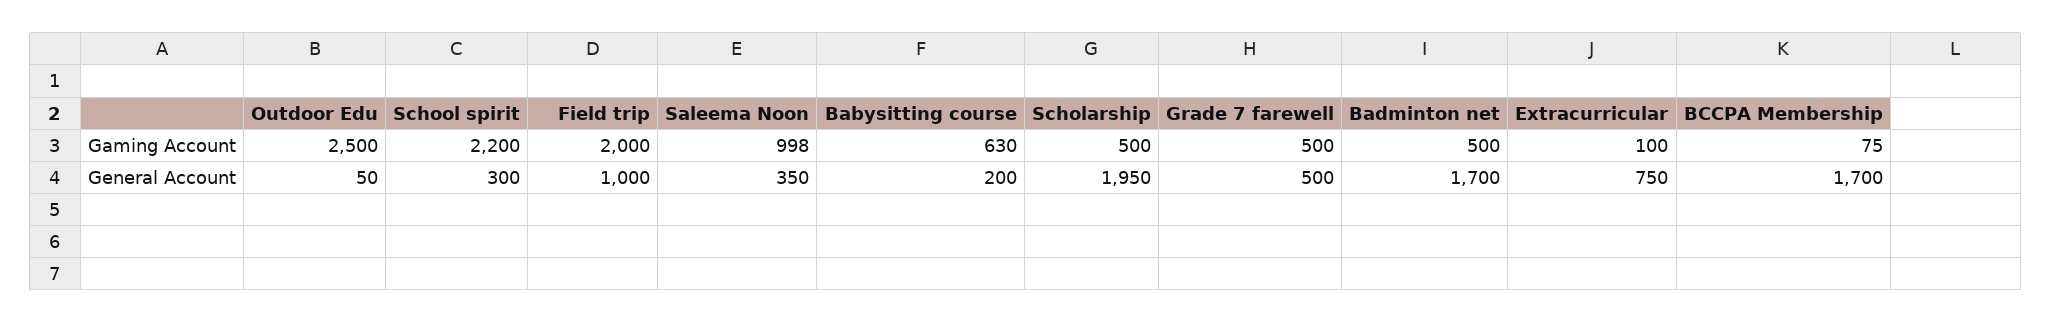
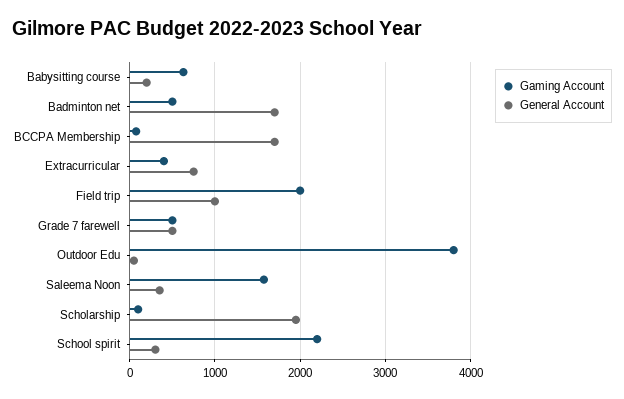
  {
    "Gaming Account": {
-     "Outdoor Edu": 2500,
+     "Outdoor Edu": 3800,
      "School spirit": 2200,
      "Field trip": 2000,
-     "Saleema Noon": 998,
+     "Saleema Noon": 1600,
      "Babysitting course": 630,
-     "Scholarship": 500,
+     "Scholarship": 100,
      "Grade 7 farewell": 500,
      "Badminton net": 500,
-     "Extracurricular": 100,
+     "Extracurricular": 400,
      "BCCPA Membership": 75
    },
    "General Account": {
      "Outdoor Edu": 50,
      "School spirit": 300,
      "Field trip": 1000,
      "Saleema Noon": 350,
      "Babysitting course": 200,
      "Scholarship": 1950,
      "Grade 7 farewell": 500,
      "Badminton net": 1700,
      "Extracurricular": 750,
      "BCCPA Membership": 1700
    }
  }

